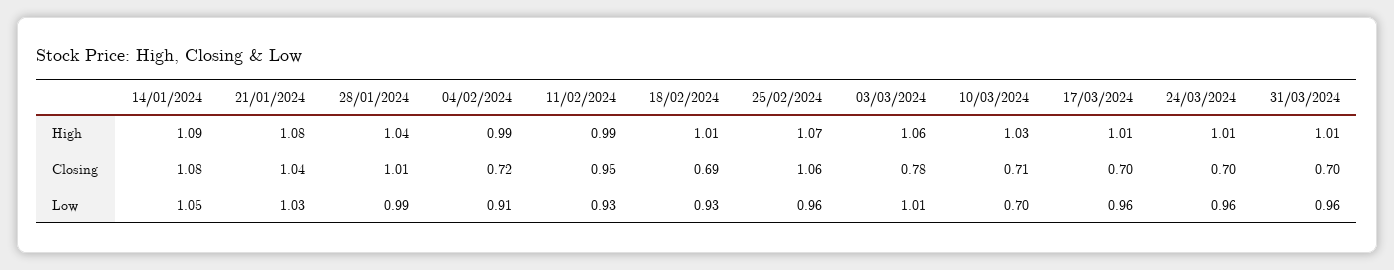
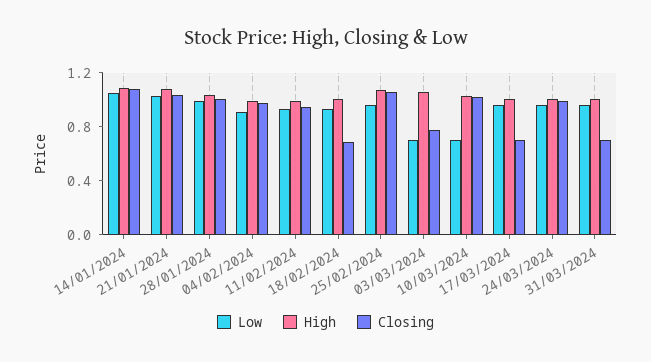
  {
    "High": {
      "14/01/2024": 1.09,
      "21/01/2024": 1.08,
      "28/01/2024": 1.04,
      "04/02/2024": 0.99,
      "11/02/2024": 0.99,
      "18/02/2024": 1.01,
      "25/02/2024": 1.07,
      "03/03/2024": 1.06,
      "10/03/2024": 1.03,
      "17/03/2024": 1.01,
      "24/03/2024": 1.01,
      "31/03/2024": 1.01
    },
    "Closing": {
      "14/01/2024": 1.08,
      "21/01/2024": 1.04,
      "28/01/2024": 1.01,
-     "04/02/2024": 0.72,
+     "04/02/2024": 1,
      "11/02/2024": 0.95,
      "18/02/2024": 0.69,
      "25/02/2024": 1.06,
      "03/03/2024": 0.78,
-     "10/03/2024": 0.71,
+     "10/03/2024": 1,
      "17/03/2024": 0.7,
-     "24/03/2024": 0.7,
+     "24/03/2024": 1,
      "31/03/2024": 0.7
    },
    "Low": {
      "14/01/2024": 1.05,
      "21/01/2024": 1.03,
      "28/01/2024": 0.99,
      "04/02/2024": 0.91,
      "11/02/2024": 0.93,
      "18/02/2024": 0.93,
      "25/02/2024": 0.96,
-     "03/03/2024": 1.01,
+     "03/03/2024": 0.7,
      "10/03/2024": 0.7,
      "17/03/2024": 0.96,
      "24/03/2024": 0.96,
      "31/03/2024": 0.96
    }
  }

